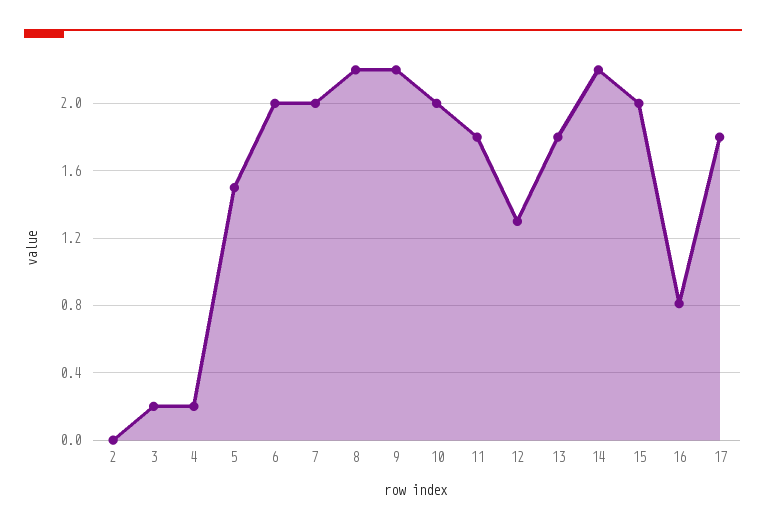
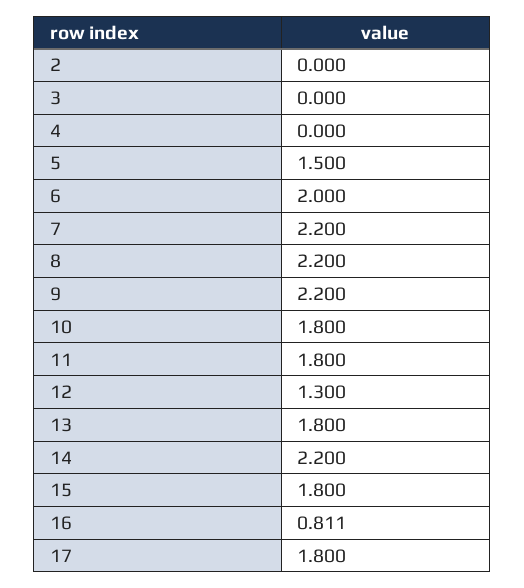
  {
    "2": 0,
-   "3": 0.2,
+   "3": 0,
-   "4": 0.2,
+   "4": 0,
    "5": 1.5,
    "6": 2,
-   "7": 2,
+   "7": 2.2,
    "8": 2.2,
    "9": 2.2,
-   "10": 2,
+   "10": 1.8,
    "11": 1.8,
    "12": 1.3,
    "13": 1.8,
    "14": 2.2,
-   "15": 2,
+   "15": 1.8,
    "16": 0.811,
    "17": 1.8
  }

